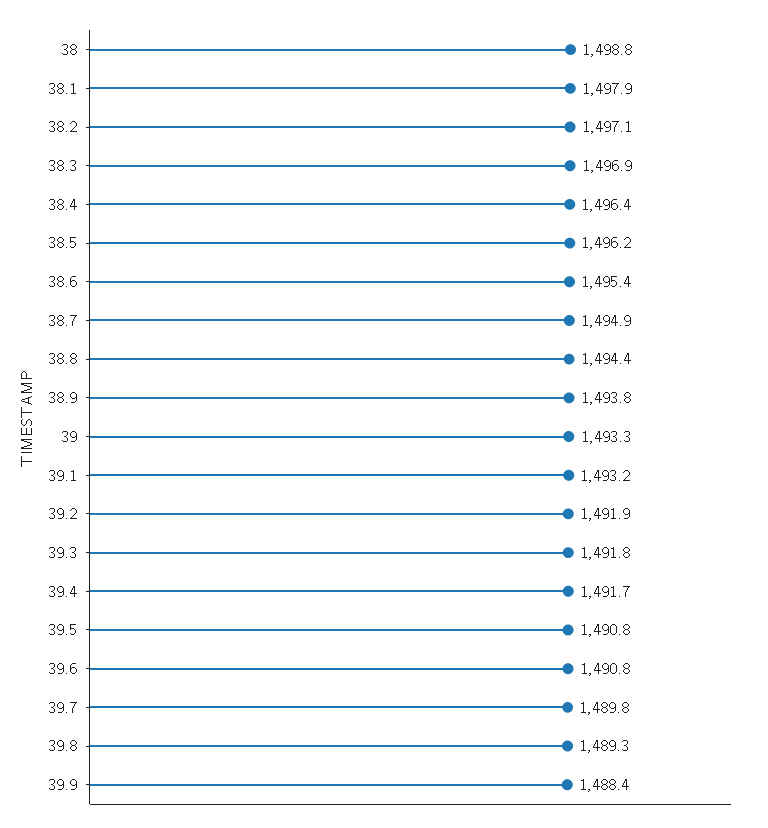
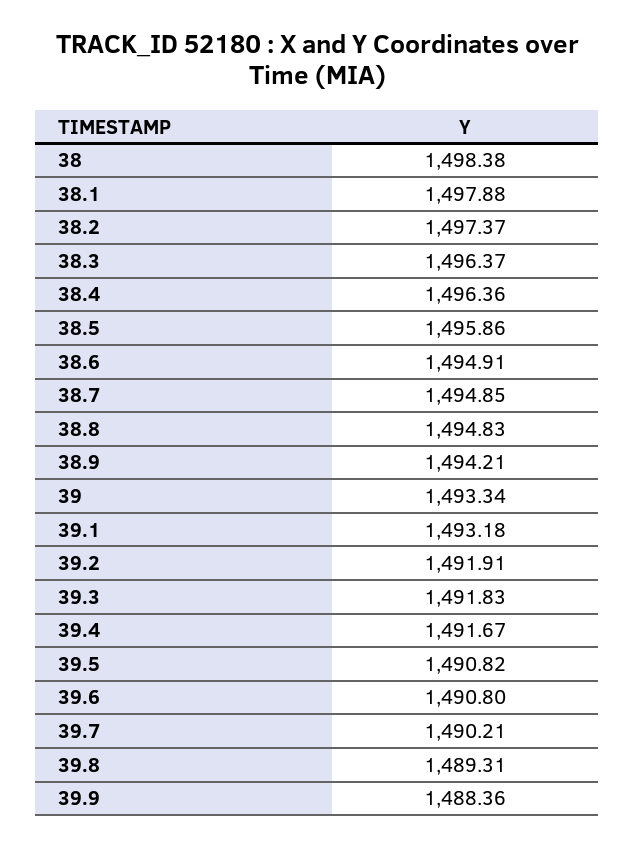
  {
-   "38": 1498.8,
+   "38": 1498.38,
    "38.1": 1497.88,
-   "38.2": 1497.1,
+   "38.2": 1497.37,
-   "38.3": 1496.9,
+   "38.3": 1496.37,
    "38.4": 1496.36,
-   "38.5": 1496.2,
+   "38.5": 1495.86,
-   "38.6": 1495.4,
+   "38.6": 1494.91,
    "38.7": 1494.85,
-   "38.8": 1494.4,
+   "38.8": 1494.83,
-   "38.9": 1493.8,
+   "38.9": 1494.21,
    "39": 1493.34,
    "39.1": 1493.18,
    "39.2": 1491.91,
    "39.3": 1491.83,
    "39.4": 1491.67,
    "39.5": 1490.82,
    "39.6": 1490.8,
-   "39.7": 1489.8,
+   "39.7": 1490.21,
    "39.8": 1489.31,
    "39.9": 1488.36
  }

